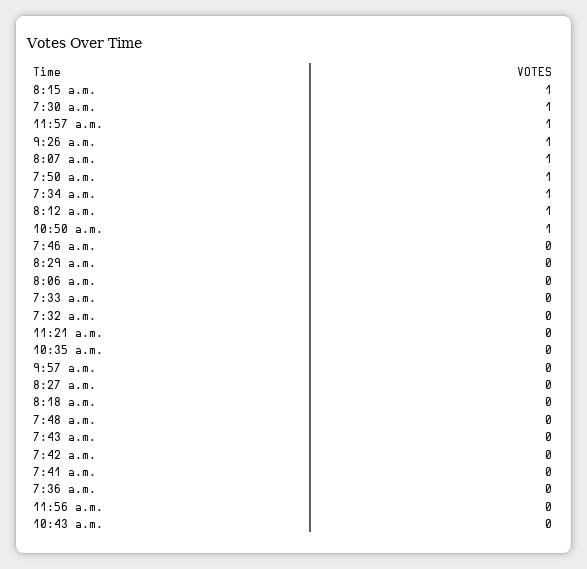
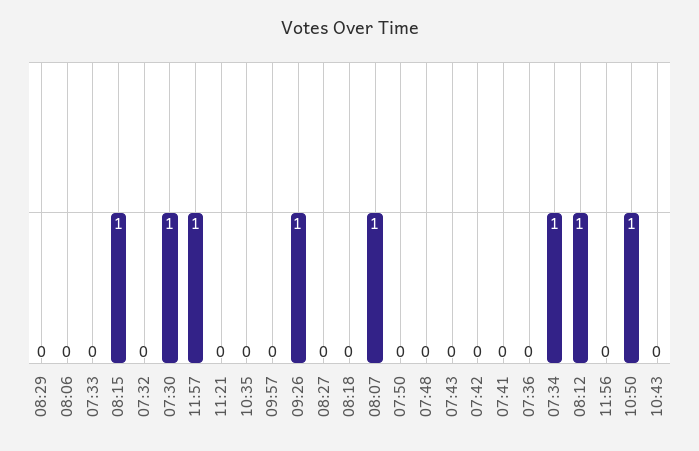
  {
    "8:15 a.m.": 1,
    "7:30 a.m.": 1,
    "11:57 a.m.": 1,
    "9:26 a.m.": 1,
    "8:07 a.m.": 1,
-   "7:50 a.m.": 1,
+   "7:50 a.m.": 0,
    "7:34 a.m.": 1,
    "8:12 a.m.": 1,
    "10:50 a.m.": 1,
-   "7:46 a.m.": 0,
    "8:29 a.m.": 0,
    "8:06 a.m.": 0,
    "7:33 a.m.": 0,
    "7:32 a.m.": 0,
    "11:21 a.m.": 0,
    "10:35 a.m.": 0,
    "9:57 a.m.": 0,
    "8:27 a.m.": 0,
    "8:18 a.m.": 0,
    "7:48 a.m.": 0,
    "7:43 a.m.": 0,
    "7:42 a.m.": 0,
    "7:41 a.m.": 0,
    "7:36 a.m.": 0,
    "11:56 a.m.": 0,
    "10:43 a.m.": 0
  }

